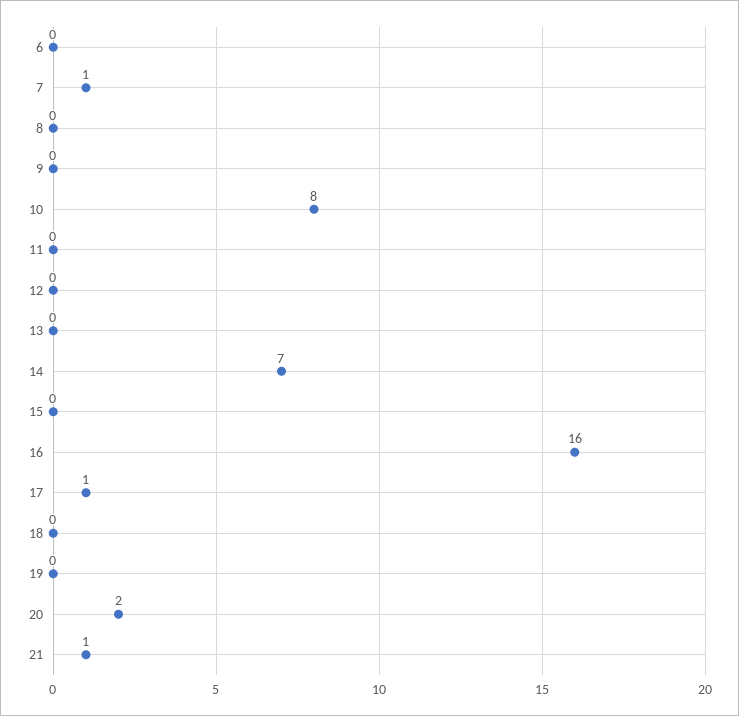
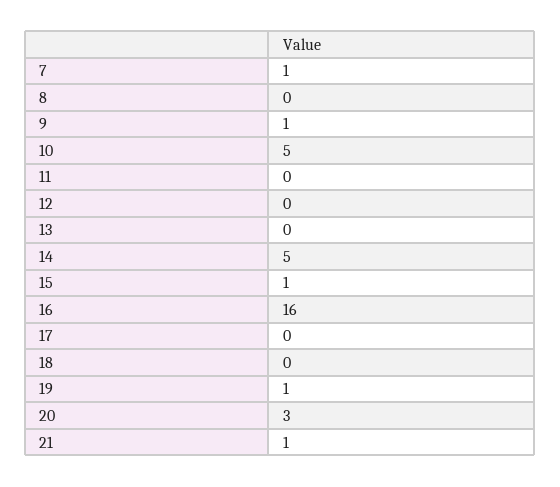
  {
-   "6": 0,
    "7": 1,
    "8": 0,
-   "9": 0,
+   "9": 1,
-   "10": 8,
+   "10": 5,
    "11": 0,
    "12": 0,
    "13": 0,
-   "14": 7,
+   "14": 5,
-   "15": 0,
+   "15": 1,
    "16": 16,
-   "17": 1,
+   "17": 0,
    "18": 0,
-   "19": 0,
+   "19": 1,
-   "20": 2,
+   "20": 3,
    "21": 1
  }

